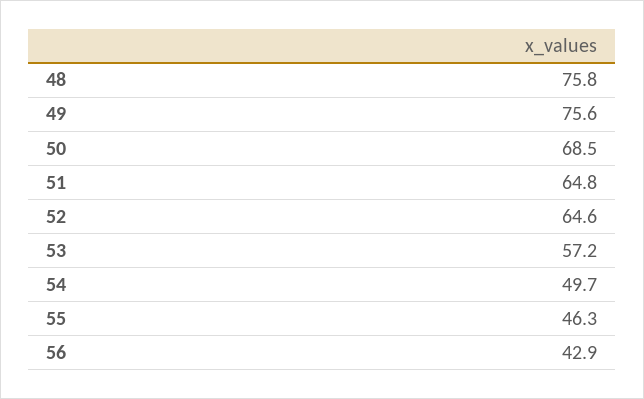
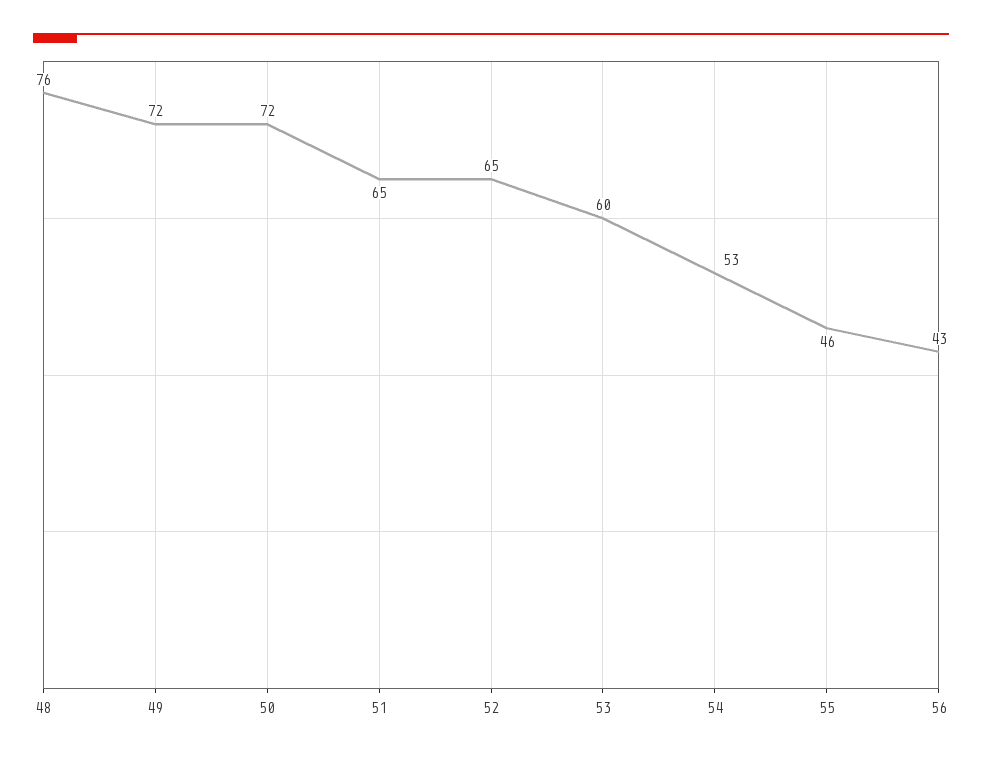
  {
    "48": 75.8,
-   "49": 75.6,
+   "49": 72,
-   "50": 68.5,
+   "50": 72,
    "51": 64.8,
    "52": 64.6,
-   "53": 57.2,
+   "53": 60,
-   "54": 49.7,
+   "54": 53,
    "55": 46.3,
    "56": 42.9
  }

